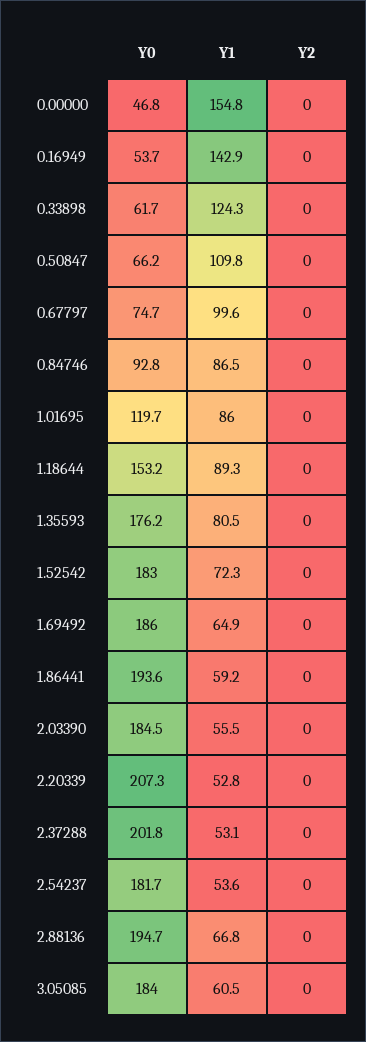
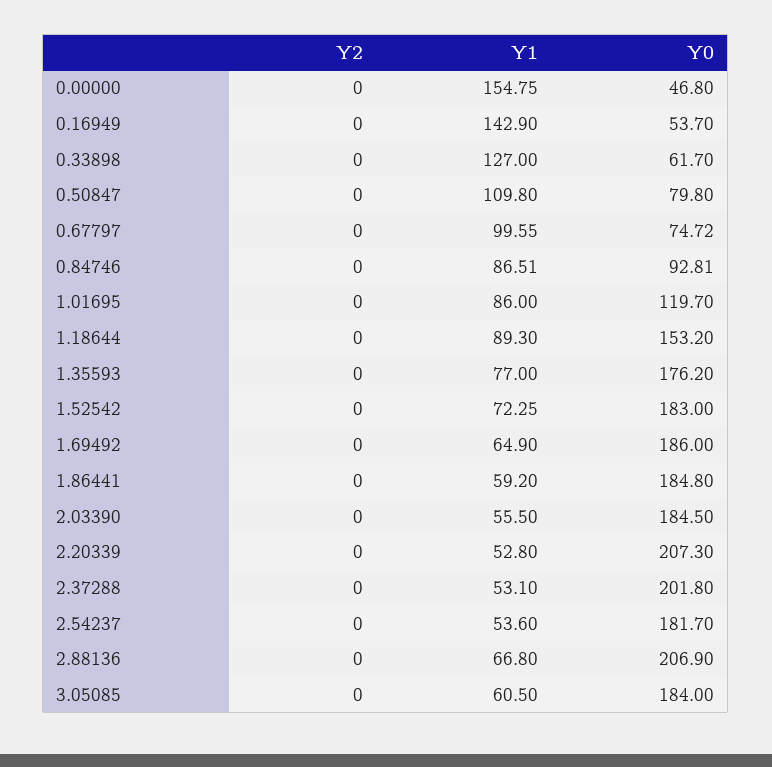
  {
    "Y0": {
      "0.00000": 46.8,
      "0.16949": 53.7,
      "0.33898": 61.7,
-     "0.50847": 66.2,
+     "0.50847": 79.8,
      "0.67797": 74.72,
      "0.84746": 92.81,
      "1.01695": 119.7,
      "1.18644": 153.2,
      "1.35593": 176.2,
      "1.52542": 183,
      "1.69492": 186,
-     "1.86441": 193.6,
+     "1.86441": 184.8,
      "2.03390": 184.5,
      "2.20339": 207.3,
      "2.37288": 201.8,
      "2.54237": 181.7,
-     "2.88136": 194.7,
+     "2.88136": 206.9,
      "3.05085": 184
    },
    "Y1": {
      "0.00000": 154.75,
      "0.16949": 142.9,
-     "0.33898": 124.3,
+     "0.33898": 127,
      "0.50847": 109.8,
      "0.67797": 99.55,
      "0.84746": 86.51,
      "1.01695": 86,
      "1.18644": 89.3,
-     "1.35593": 80.5,
+     "1.35593": 77,
      "1.52542": 72.25,
      "1.69492": 64.9,
      "1.86441": 59.2,
      "2.03390": 55.5,
      "2.20339": 52.8,
      "2.37288": 53.1,
      "2.54237": 53.6,
      "2.88136": 66.8,
      "3.05085": 60.5
    },
    "Y2": {
      "0.00000": 0,
      "0.16949": 0,
      "0.33898": 0,
      "0.50847": 0,
      "0.67797": 0,
      "0.84746": 0,
      "1.01695": 0,
      "1.18644": 0,
      "1.35593": 0,
      "1.52542": 0,
      "1.69492": 0,
      "1.86441": 0,
      "2.03390": 0,
      "2.20339": 0,
      "2.37288": 0,
      "2.54237": 0,
      "2.88136": 0,
      "3.05085": 0
    }
  }

